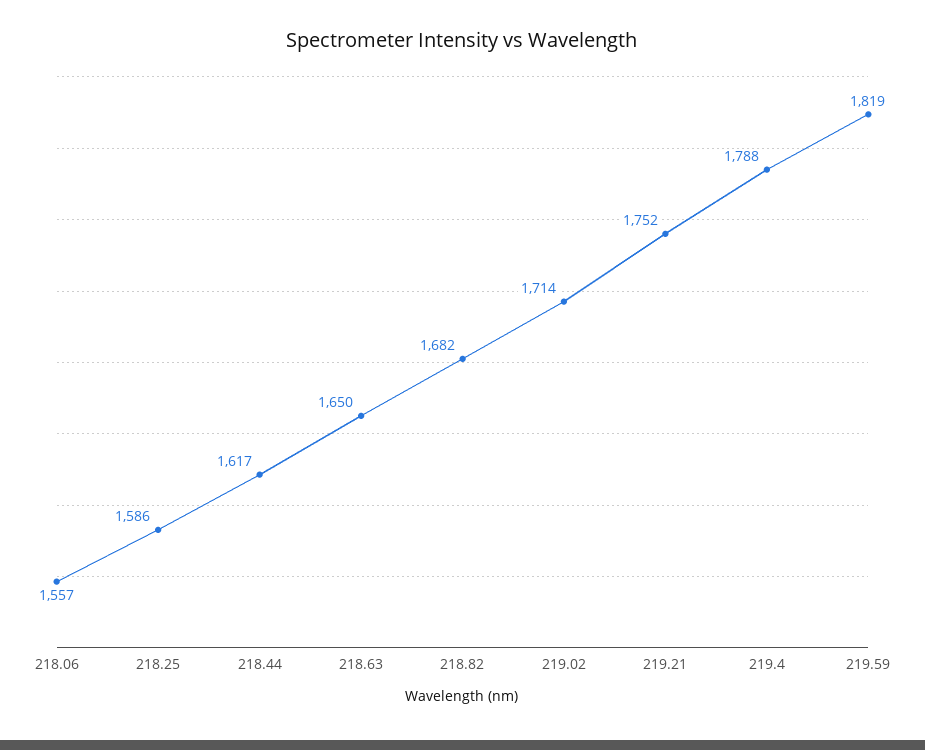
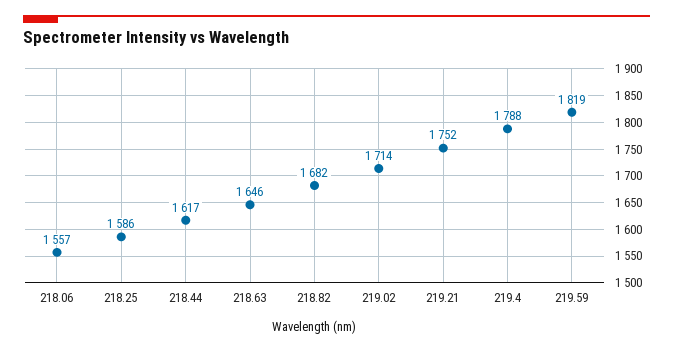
  {
    "218.06": 1557,
    "218.25": 1586,
    "218.44": 1617,
-   "218.63": 1650,
+   "218.63": 1646,
    "218.82": 1682,
    "219.02": 1714,
    "219.21": 1752,
    "219.4": 1788,
    "219.59": 1819
  }

